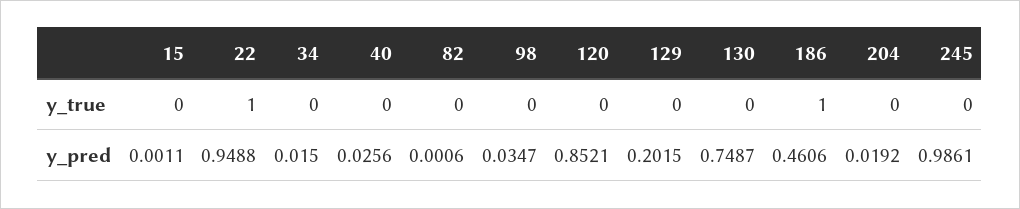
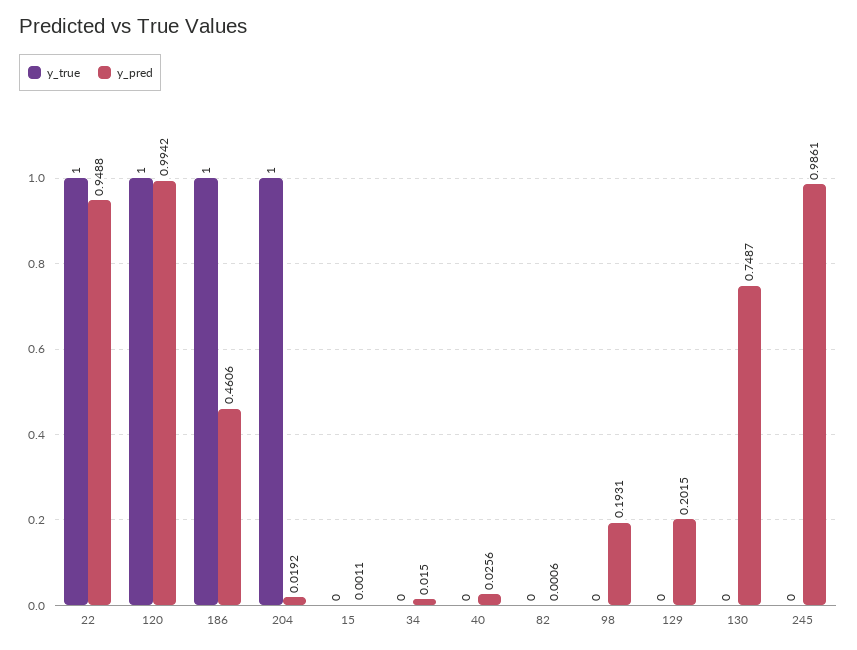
  {
    "y_true": {
      "15": 0,
      "22": 1,
      "34": 0,
      "40": 0,
      "82": 0,
      "98": 0,
-     "120": 0,
+     "120": 1,
      "129": 0,
      "130": 0,
      "186": 1,
-     "204": 0,
+     "204": 1,
      "245": 0
    },
    "y_pred": {
      "15": 0.0011,
      "22": 0.9488,
      "34": 0.015,
      "40": 0.0256,
      "82": 0.0006,
-     "98": 0.0347,
+     "98": 0.1931,
-     "120": 0.8521,
+     "120": 0.9942,
      "129": 0.2015,
      "130": 0.7487,
      "186": 0.4606,
      "204": 0.0192,
      "245": 0.9861
    }
  }

